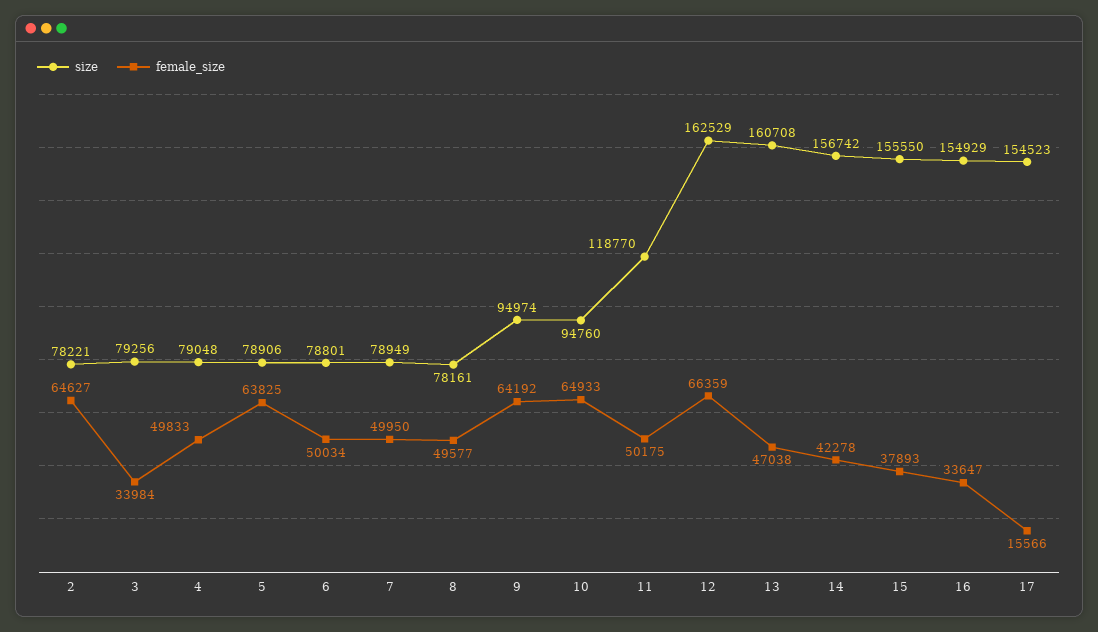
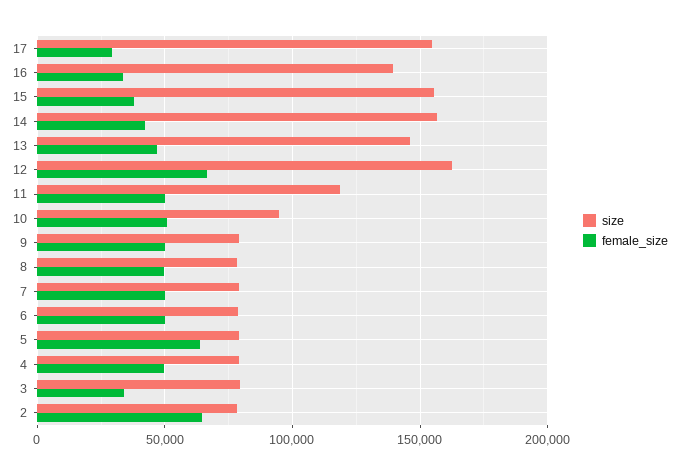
  {
    "size": {
      "2": 78221,
      "3": 79256,
      "4": 79048,
      "5": 78906,
      "6": 78801,
      "7": 78949,
      "8": 78161,
-     "9": 94974,
+     "9": 80000,
      "10": 94760,
      "11": 118770,
      "12": 162529,
-     "13": 160708,
+     "13": 145000,
      "14": 156742,
      "15": 155550,
-     "16": 154929,
+     "16": 140000,
      "17": 154523
    },
    "female_size": {
      "2": 64627,
      "3": 33984,
      "4": 49833,
      "5": 63825,
      "6": 50034,
      "7": 49950,
      "8": 49577,
-     "9": 64192,
+     "9": 50000,
-     "10": 64933,
+     "10": 50000,
      "11": 50175,
      "12": 66359,
      "13": 47038,
      "14": 42278,
      "15": 37893,
      "16": 33647,
-     "17": 15566
+     "17": 30000
    }
  }

